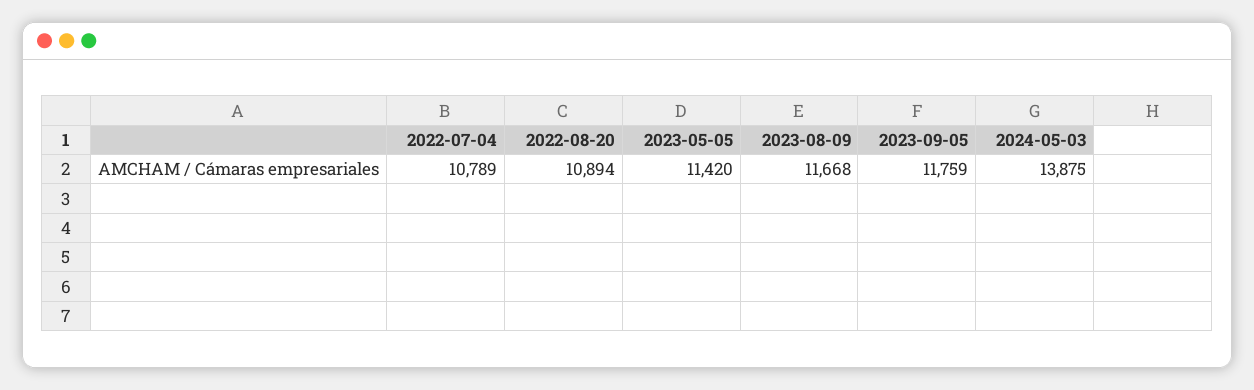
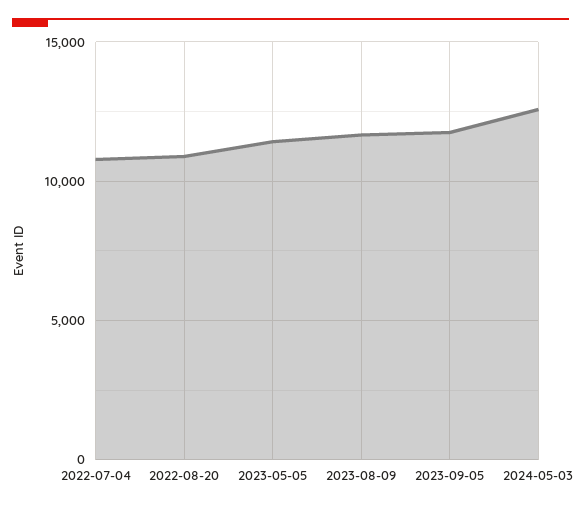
  {
    "2022-07-04": 10789,
    "2022-08-20": 10894,
    "2023-05-05": 11420,
    "2023-08-09": 11668,
    "2023-09-05": 11759,
-   "2024-05-03": 13875
+   "2024-05-03": 12500
  }

